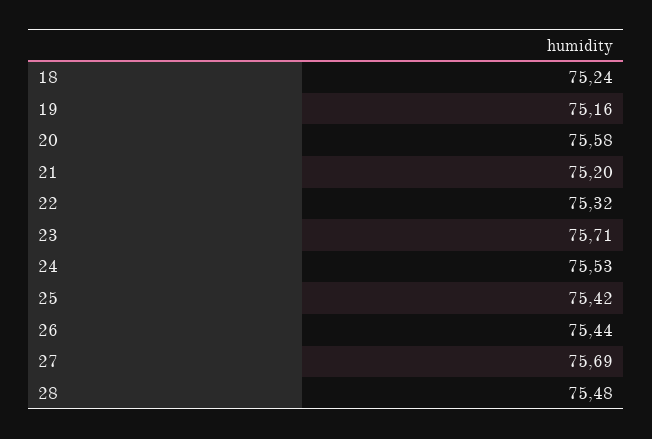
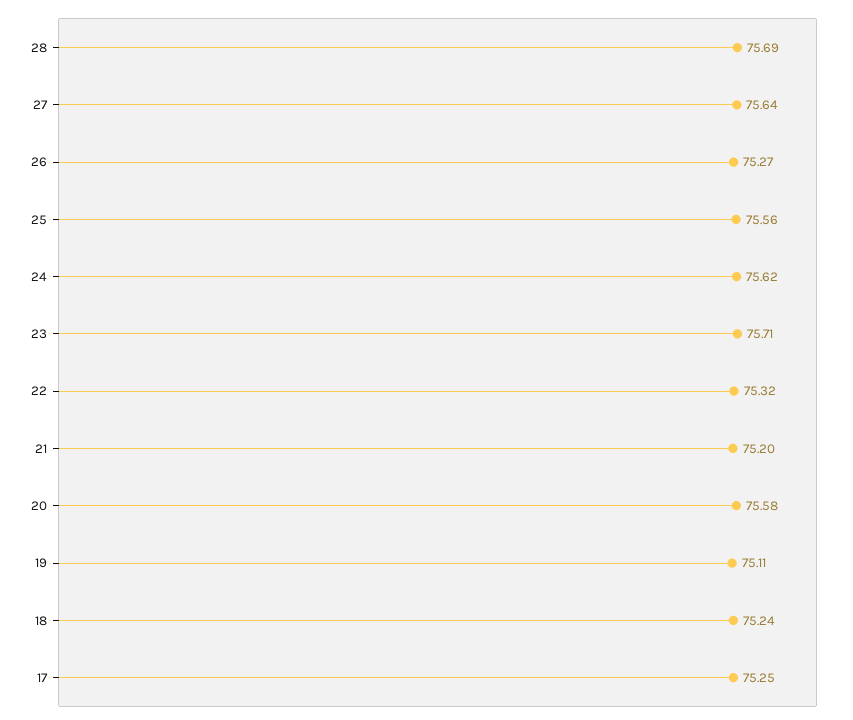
  {
    "18": 75.24,
-   "19": 75.16,
+   "19": 75.11,
    "20": 75.58,
    "21": 75.2,
    "22": 75.32,
    "23": 75.71,
-   "24": 75.53,
+   "24": 75.62,
-   "25": 75.42,
+   "25": 75.56,
-   "26": 75.44,
+   "26": 75.27,
-   "27": 75.69,
+   "27": 75.64,
-   "28": 75.48
+   "28": 75.69,
+   "17": 75.25
  }

